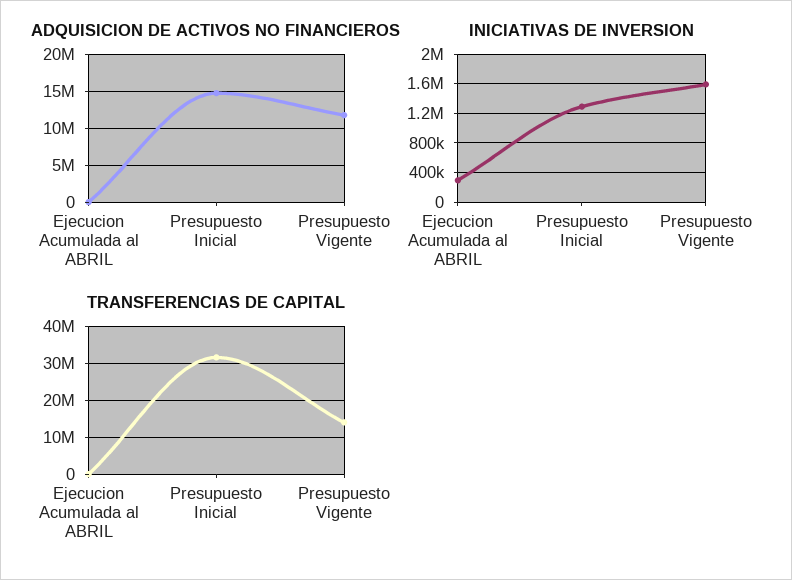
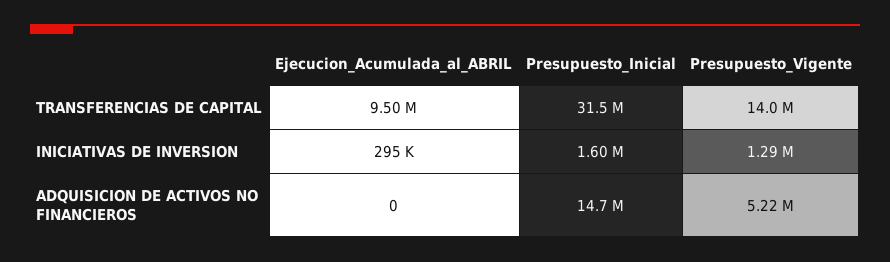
  {
    "ADQUISICION DE ACTIVOS NO FINANCIEROS": {
      "Ejecucion Acumulada al ABRIL": 0,
      "Presupuesto Inicial": 14700000,
-     "Presupuesto Vigente": 12000000
+     "Presupuesto Vigente": 5220000
    },
    "INICIATIVAS DE INVERSION": {
      "Ejecucion Acumulada al ABRIL": 295000,
-     "Presupuesto Inicial": 1300000,
+     "Presupuesto Inicial": 1600000,
-     "Presupuesto Vigente": 1600000
+     "Presupuesto Vigente": 1290000
    },
    "TRANSFERENCIAS DE CAPITAL": {
-     "Ejecucion Acumulada al ABRIL": 0,
+     "Ejecucion Acumulada al ABRIL": 9500000,
      "Presupuesto Inicial": 31500000,
      "Presupuesto Vigente": 14000000
    }
  }

